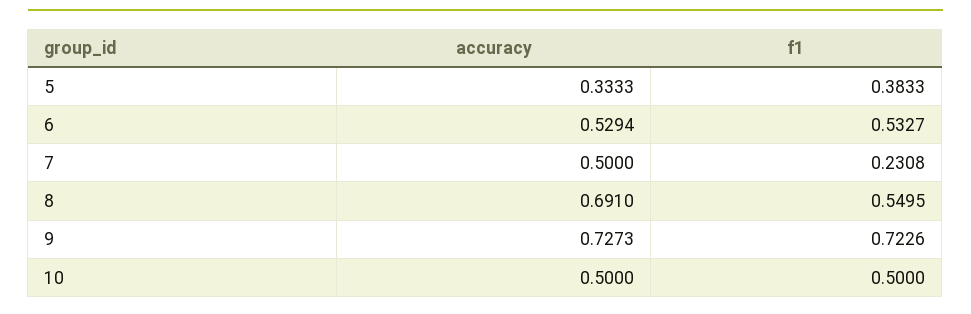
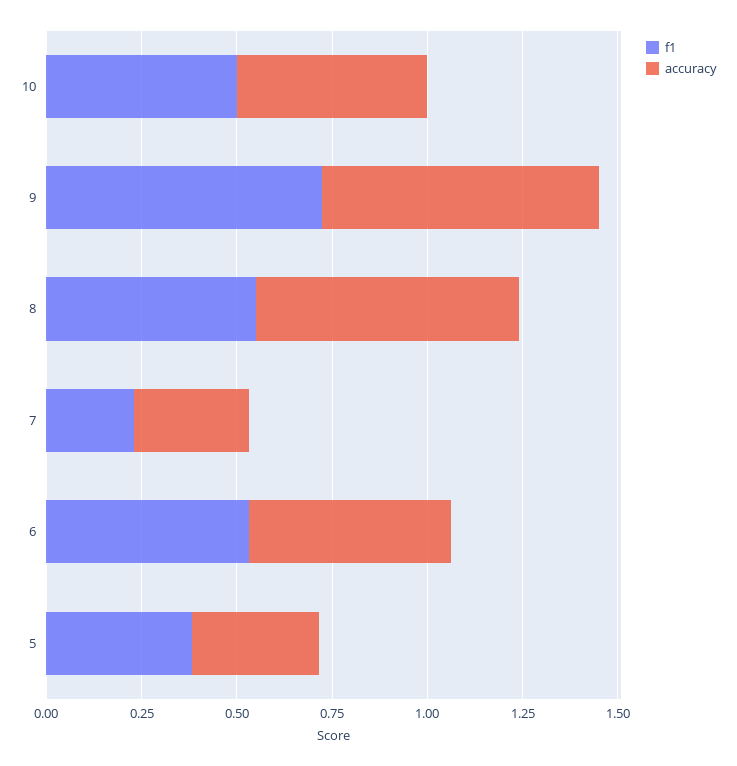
  {
    "accuracy": {
      "5": 0.3333,
      "6": 0.5294,
-     "7": 0.5,
+     "7": 0.3,
      "8": 0.691,
      "9": 0.7273,
      "10": 0.5
    },
    "f1": {
      "5": 0.3833,
      "6": 0.5327,
      "7": 0.2308,
      "8": 0.5495,
      "9": 0.7226,
      "10": 0.5
    }
  }

